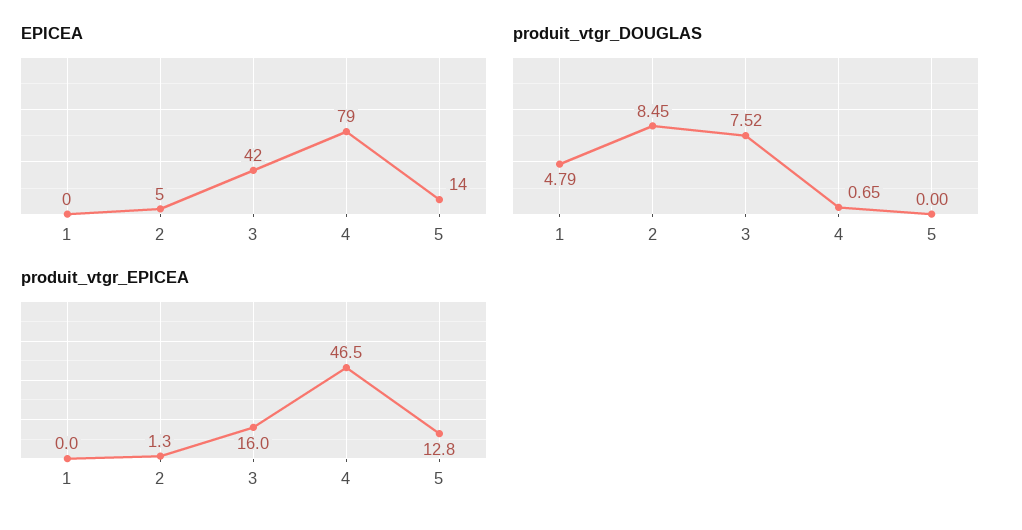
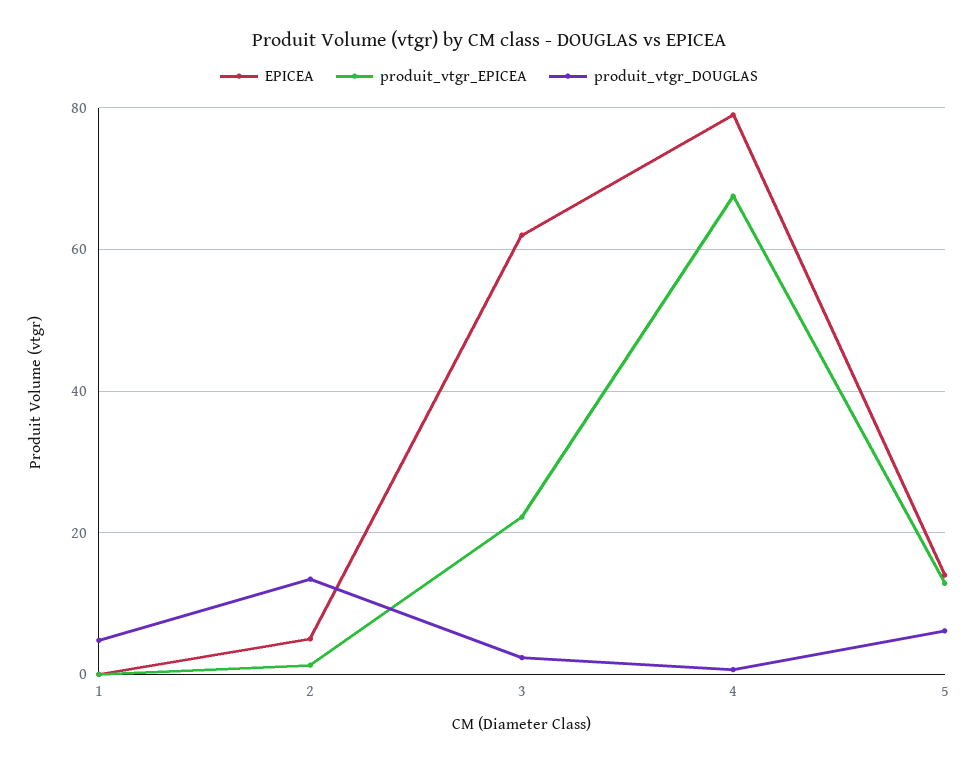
  {
    "EPICEA": {
      "1": 0,
      "2": 5,
-     "3": 42,
+     "3": 62,
      "4": 79,
      "5": 14
    },
    "produit_vtgr_DOUGLAS": {
      "1": 4.79,
-     "2": 8.45,
+     "2": 14,
-     "3": 7.52,
+     "3": 2,
      "4": 0.65,
-     "5": 0
+     "5": 6
    },
    "produit_vtgr_EPICEA": {
      "1": 0,
      "2": 1.3,
-     "3": 16,
+     "3": 22,
-     "4": 46.5,
+     "4": 68,
      "5": 12.8
    }
  }

